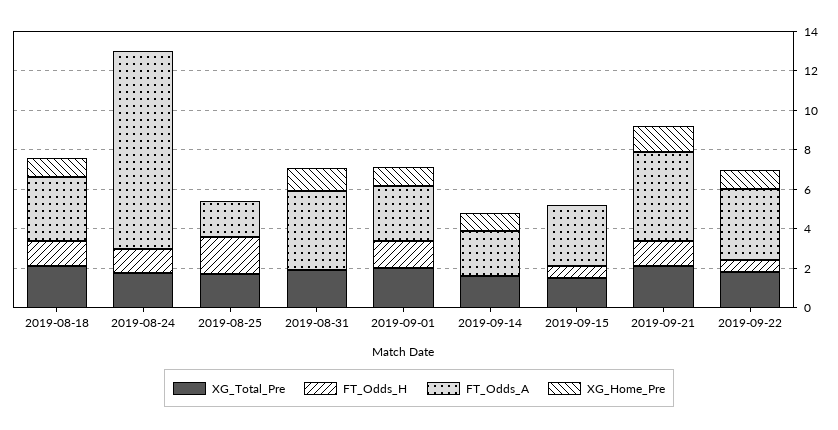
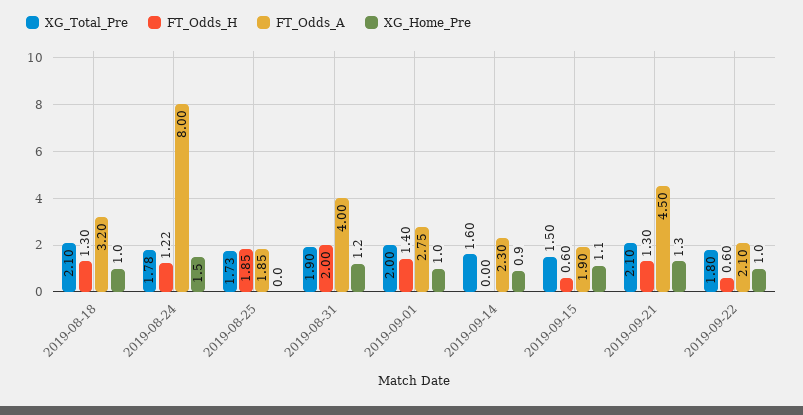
  {
    "XG_Total_Pre": {
      "2019-08-18": 2.1,
      "2019-08-24": 1.78,
      "2019-08-25": 1.73,
      "2019-08-31": 1.9,
      "2019-09-01": 2,
      "2019-09-14": 1.6,
      "2019-09-15": 1.5,
      "2019-09-21": 2.1,
      "2019-09-22": 1.8
    },
    "FT_Odds_H": {
      "2019-08-18": 1.3,
      "2019-08-24": 1.22,
      "2019-08-25": 1.85,
-     "2019-08-31": 0,
+     "2019-08-31": 2,
      "2019-09-01": 1.4,
      "2019-09-14": 0,
      "2019-09-15": 0.6,
      "2019-09-21": 1.3,
      "2019-09-22": 0.6
    },
    "FT_Odds_A": {
      "2019-08-18": 3.2,
-     "2019-08-24": 10,
+     "2019-08-24": 8,
      "2019-08-25": 1.85,
      "2019-08-31": 4,
      "2019-09-01": 2.75,
      "2019-09-14": 2.3,
-     "2019-09-15": 3,
+     "2019-09-15": 1.9,
      "2019-09-21": 4.5,
-     "2019-09-22": 3.5
+     "2019-09-22": 2.1
    },
    "XG_Home_Pre": {
      "2019-08-18": 1,
-     "2019-08-24": 0,
+     "2019-08-24": 1.5,
      "2019-08-25": 0,
      "2019-08-31": 1.2,
      "2019-09-01": 1,
      "2019-09-14": 0.9,
-     "2019-09-15": 0,
+     "2019-09-15": 1.1,
      "2019-09-21": 1.3,
      "2019-09-22": 1
    }
  }

